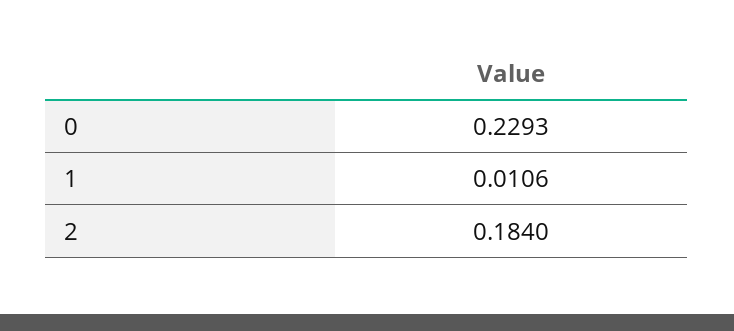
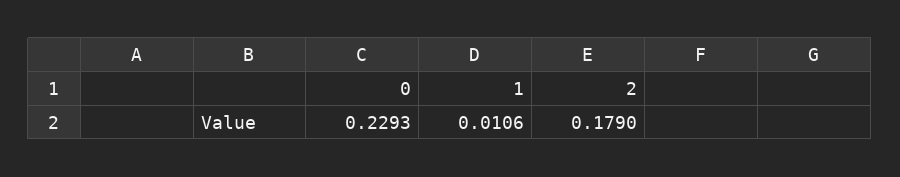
  {
    "0": 0.2293,
    "1": 0.0106,
-   "2": 0.184
+   "2": 0.179
  }

